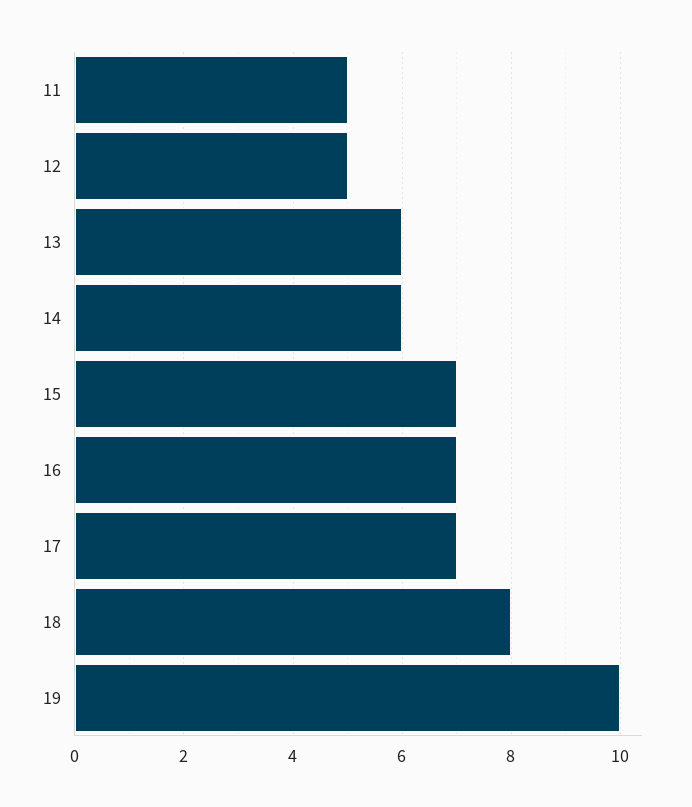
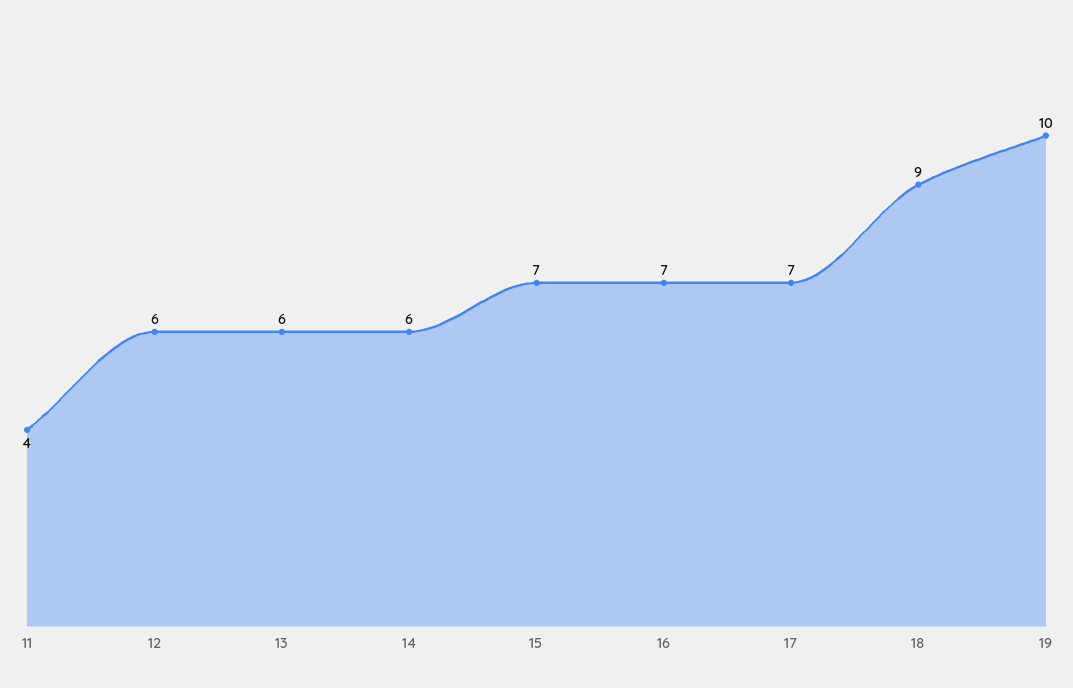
  {
-   "11": 5,
+   "11": 4,
-   "12": 5,
+   "12": 6,
    "13": 6,
    "14": 6,
    "15": 7,
    "16": 7,
    "17": 7,
-   "18": 8,
+   "18": 9,
    "19": 10
  }

